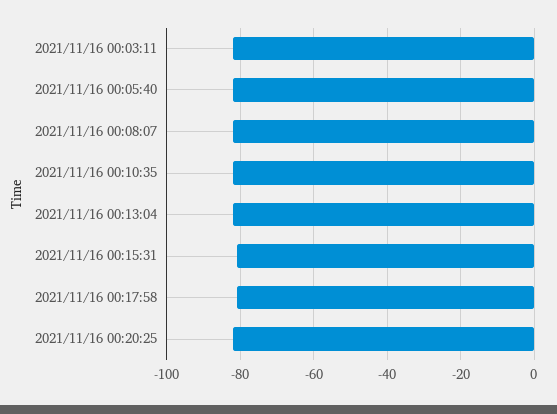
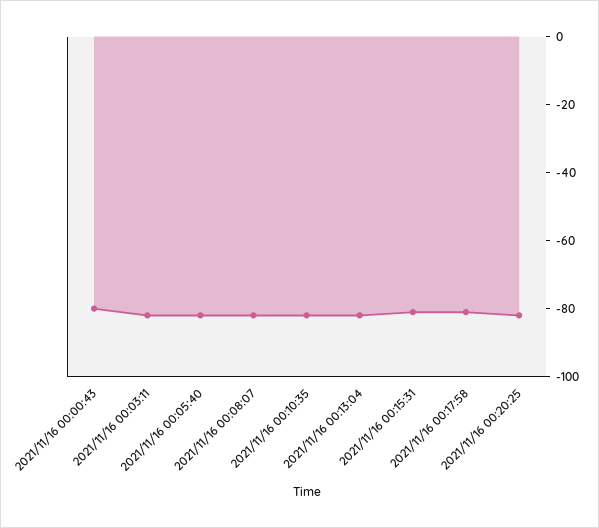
  {
    "2021/11/16 00:03:11": -80,
    "2021/11/16 00:05:40": -80,
    "2021/11/16 00:08:07": -80,
    "2021/11/16 00:10:35": -80,
    "2021/11/16 00:13:04": -80,
    "2021/11/16 00:15:31": -80,
    "2021/11/16 00:17:58": -80,
-   "2021/11/16 00:20:25": -80
+   "2021/11/16 00:20:25": -80,
+   "2021/11/16 00:00:43": -80
  }

